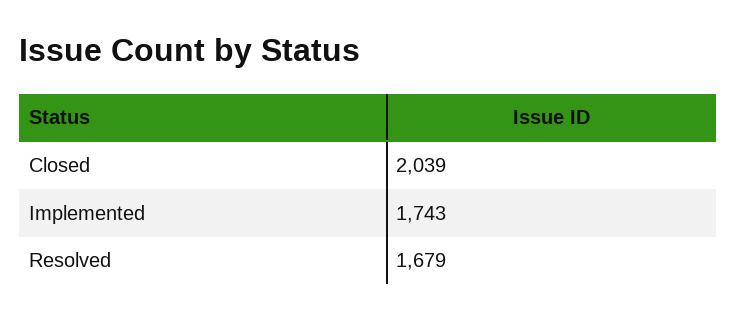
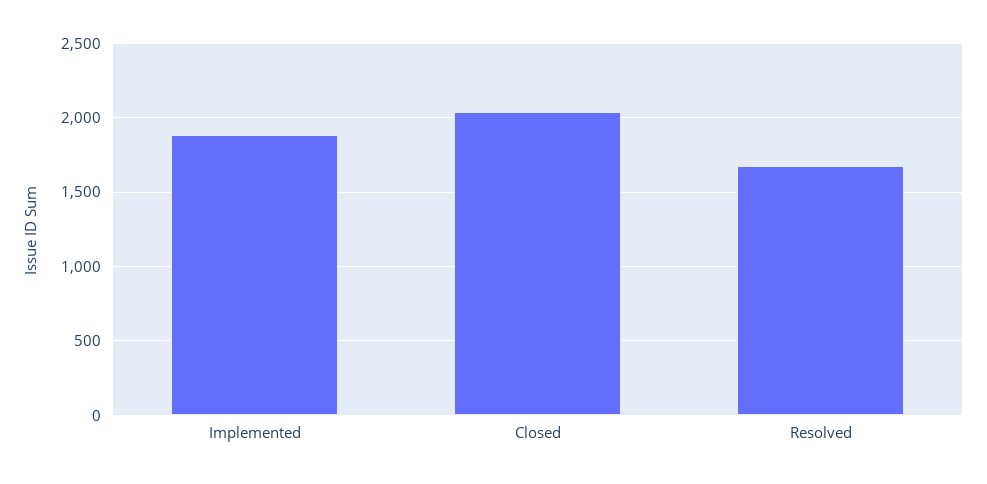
  {
    "Closed": 2039,
-   "Implemented": 1743,
+   "Implemented": 1900,
    "Resolved": 1679
  }

